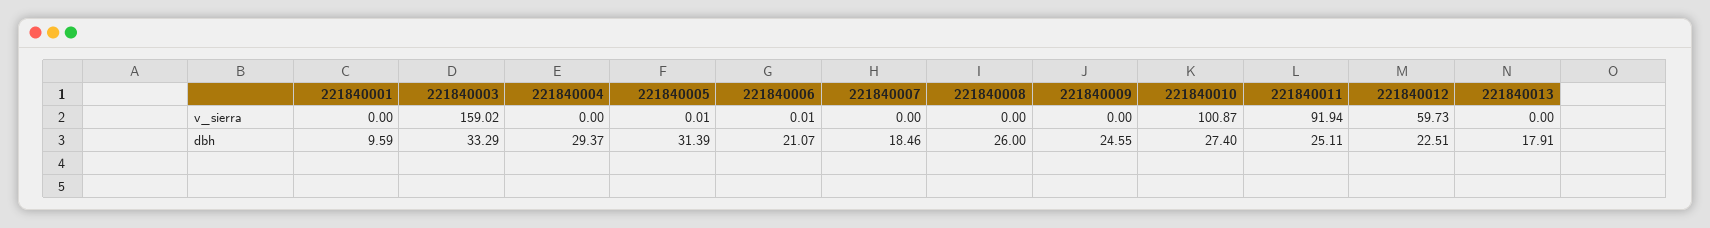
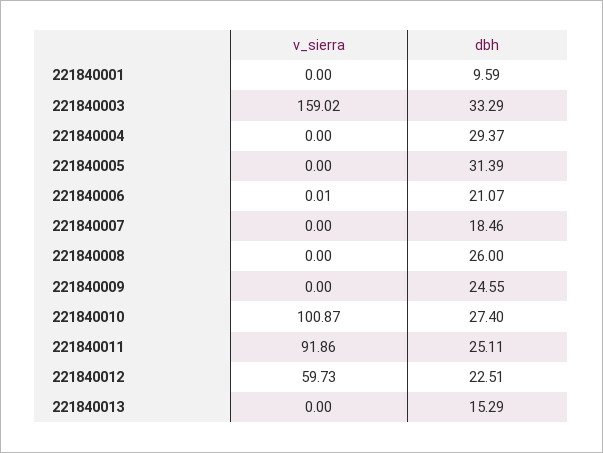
  {
    "221840001": {
      "v_sierra": 0,
      "dbh": 9.59
    },
    "221840003": {
      "v_sierra": 159.02,
      "dbh": 33.29
    },
    "221840004": {
      "v_sierra": 0,
      "dbh": 29.37
    },
    "221840005": {
-     "v_sierra": 0.01,
+     "v_sierra": 0,
      "dbh": 31.39
    },
    "221840006": {
      "v_sierra": 0.01,
      "dbh": 21.07
    },
    "221840007": {
      "v_sierra": 0,
      "dbh": 18.46
    },
    "221840008": {
      "v_sierra": 0,
      "dbh": 26
    },
    "221840009": {
      "v_sierra": 0,
      "dbh": 24.55
    },
    "221840010": {
      "v_sierra": 100.87,
      "dbh": 27.4
    },
    "221840011": {
-     "v_sierra": 91.94,
+     "v_sierra": 91.86,
      "dbh": 25.11
    },
    "221840012": {
      "v_sierra": 59.73,
      "dbh": 22.51
    },
    "221840013": {
      "v_sierra": 0,
-     "dbh": 17.91
+     "dbh": 15.29
    }
  }

